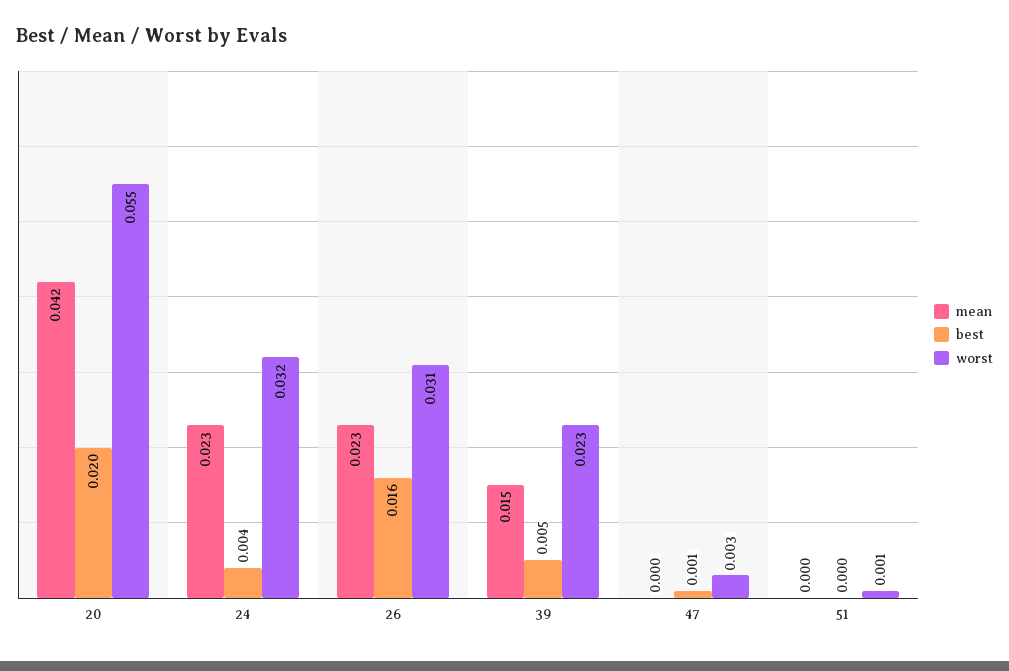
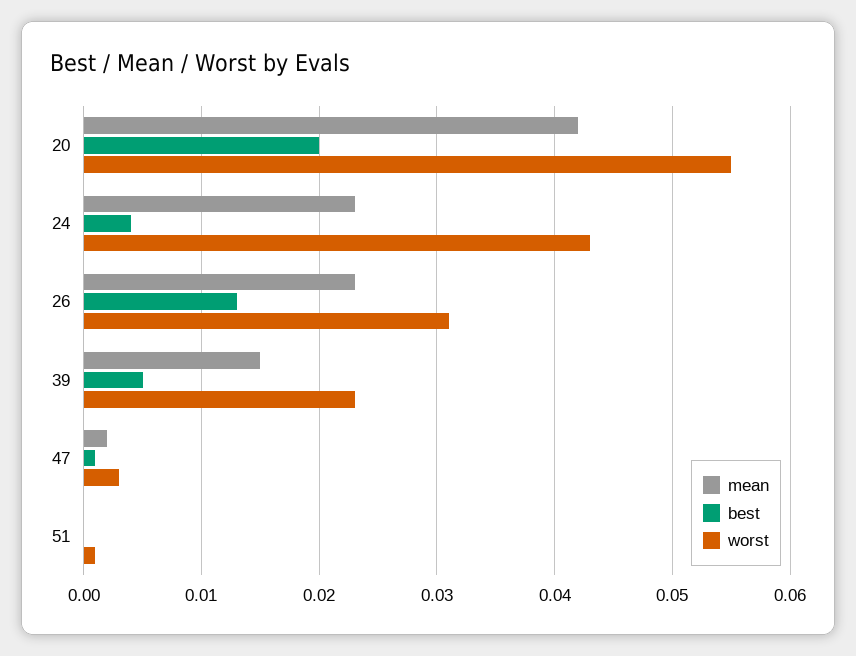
  {
    "mean": {
      "20": 0.042,
      "24": 0.023,
      "26": 0.023,
      "39": 0.015,
-     "47": 0,
+     "47": 0.002,
      "51": 0
    },
    "best": {
      "20": 0.02,
      "24": 0.004,
-     "26": 0.016,
+     "26": 0.013,
      "39": 0.005,
      "47": 0.001,
      "51": 0
    },
    "worst": {
      "20": 0.055,
-     "24": 0.032,
+     "24": 0.043,
      "26": 0.031,
      "39": 0.023,
      "47": 0.003,
      "51": 0.001
    }
  }

